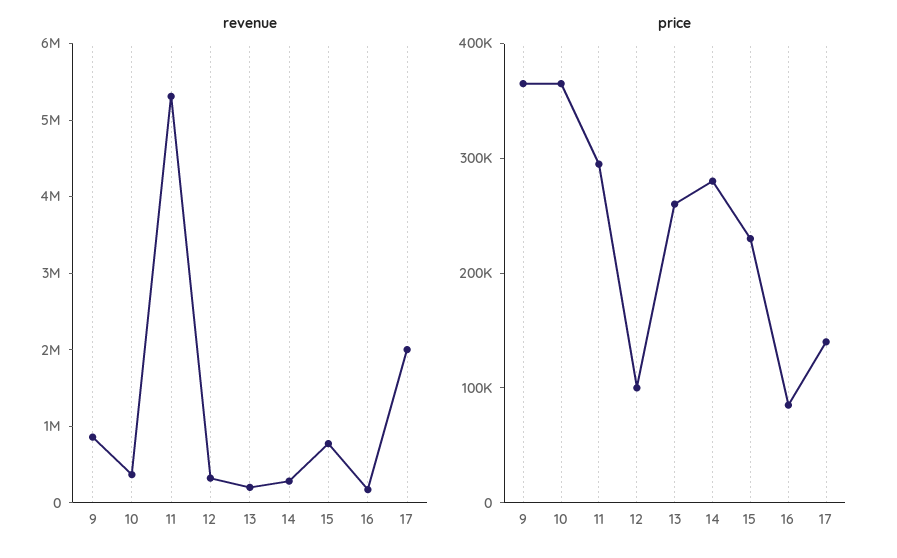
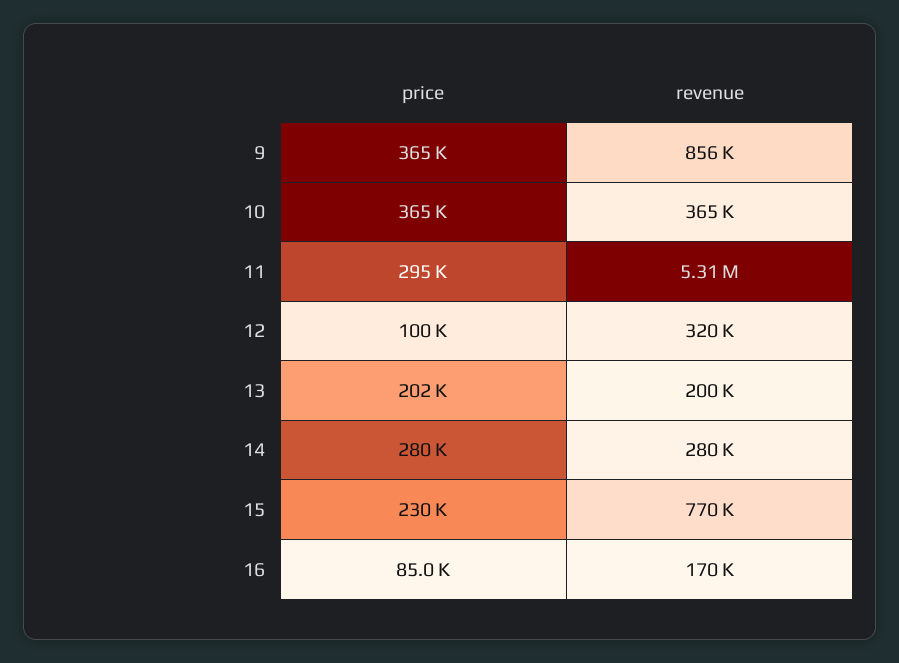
  {
    "revenue": {
      "9": 856000,
      "10": 365000,
      "11": 5310000,
      "12": 320000,
      "13": 200000,
      "14": 280000,
      "15": 770000,
-     "16": 170000,
+     "16": 170000
-     "17": 2000000
    },
    "price": {
      "9": 365000,
      "10": 365000,
      "11": 295000,
      "12": 100000,
-     "13": 260000,
+     "13": 202000,
      "14": 280000,
      "15": 230000,
-     "16": 85000,
+     "16": 85000
-     "17": 140000
    }
  }

